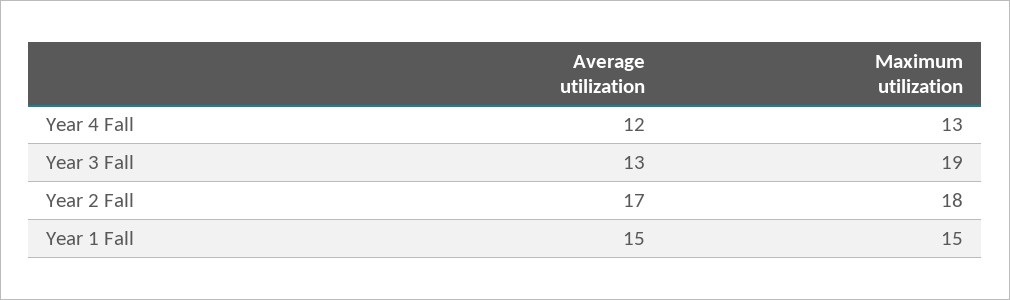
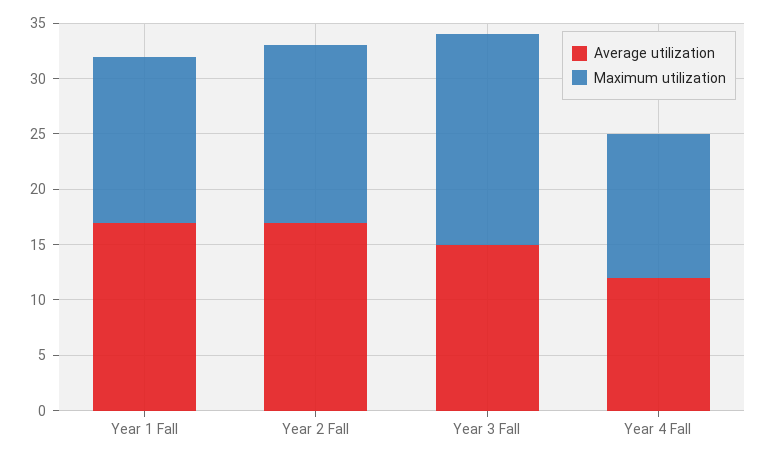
  {
    "Average utilization": {
      "Year 4 Fall": 12,
-     "Year 3 Fall": 13,
+     "Year 3 Fall": 15,
      "Year 2 Fall": 17,
-     "Year 1 Fall": 15
+     "Year 1 Fall": 17
    },
    "Maximum utilization": {
      "Year 4 Fall": 13,
      "Year 3 Fall": 19,
-     "Year 2 Fall": 18,
+     "Year 2 Fall": 16,
      "Year 1 Fall": 15
    }
  }

